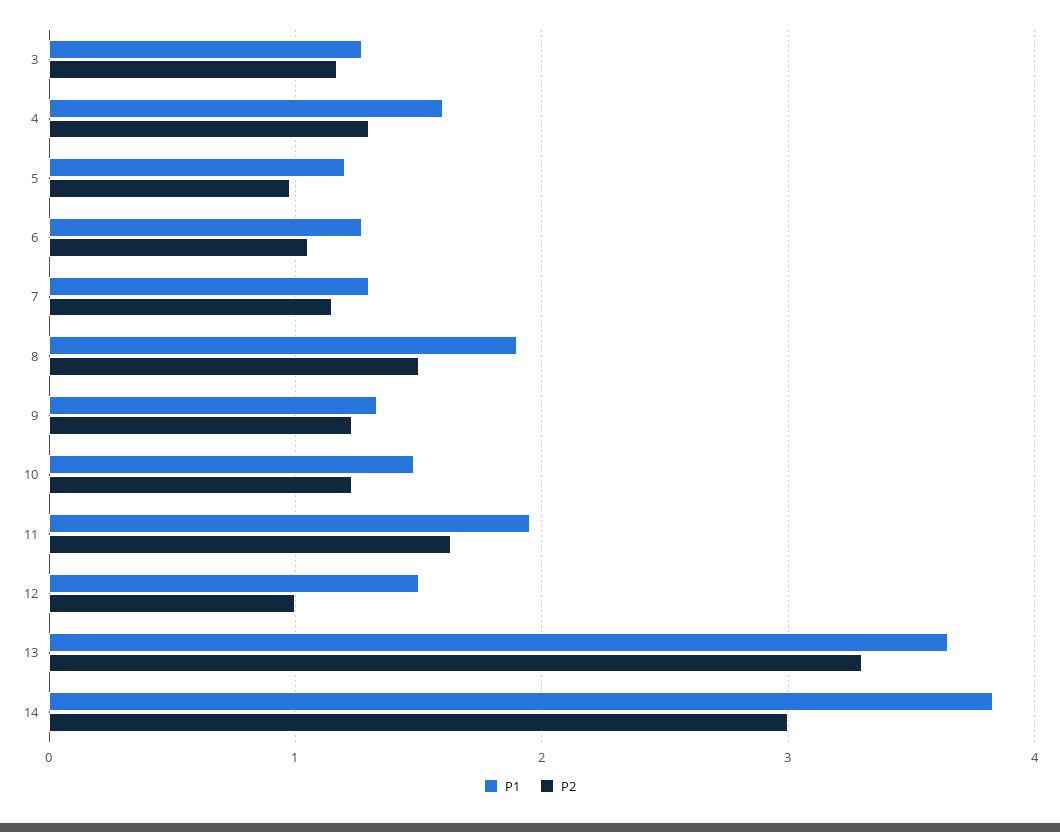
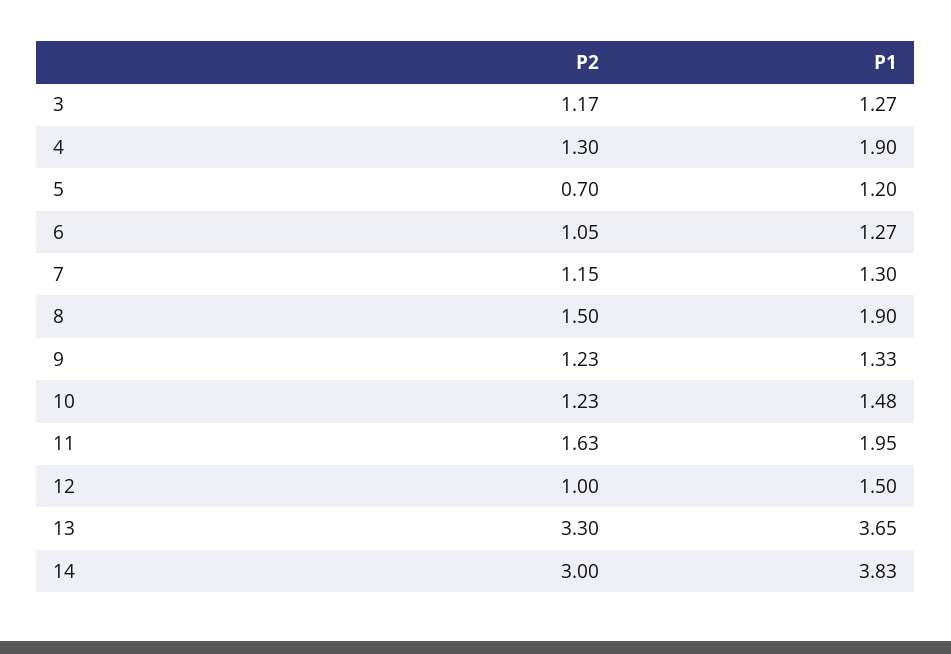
  {
    "P1": {
      "3": 1.27,
-     "4": 1.6,
+     "4": 1.9,
      "5": 1.2,
      "6": 1.27,
      "7": 1.3,
      "8": 1.9,
      "9": 1.33,
      "10": 1.48,
      "11": 1.95,
      "12": 1.5,
      "13": 3.65,
      "14": 3.83
    },
    "P2": {
      "3": 1.17,
      "4": 1.3,
-     "5": 1,
+     "5": 0.7,
      "6": 1.05,
      "7": 1.15,
      "8": 1.5,
      "9": 1.23,
      "10": 1.23,
      "11": 1.63,
      "12": 1,
      "13": 3.3,
      "14": 3
    }
  }

